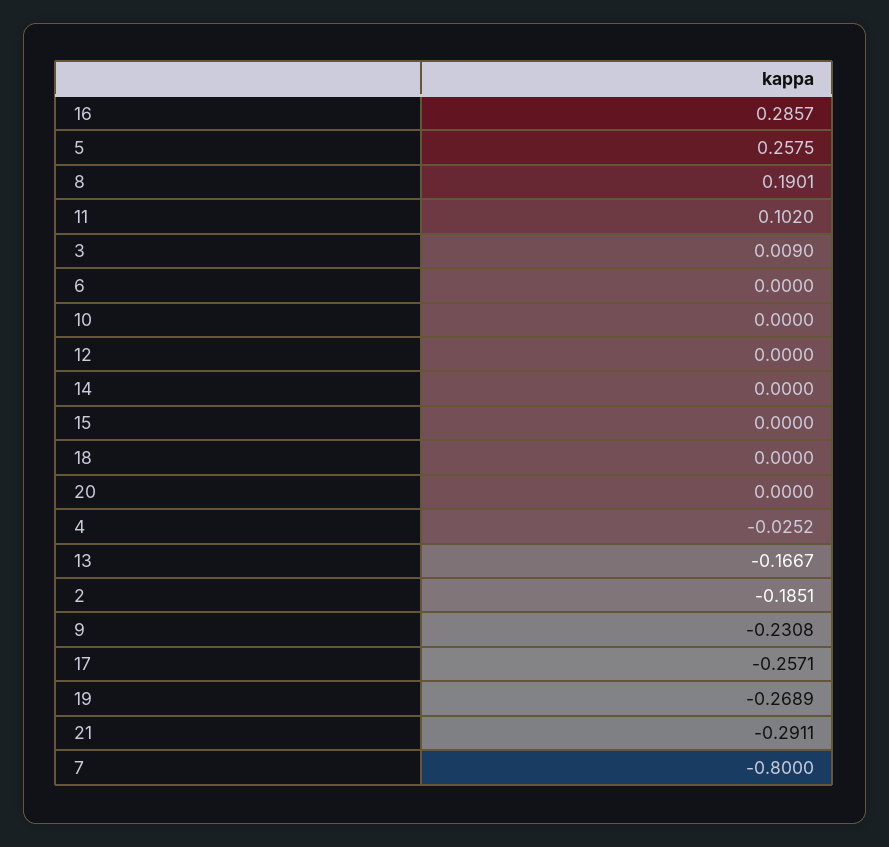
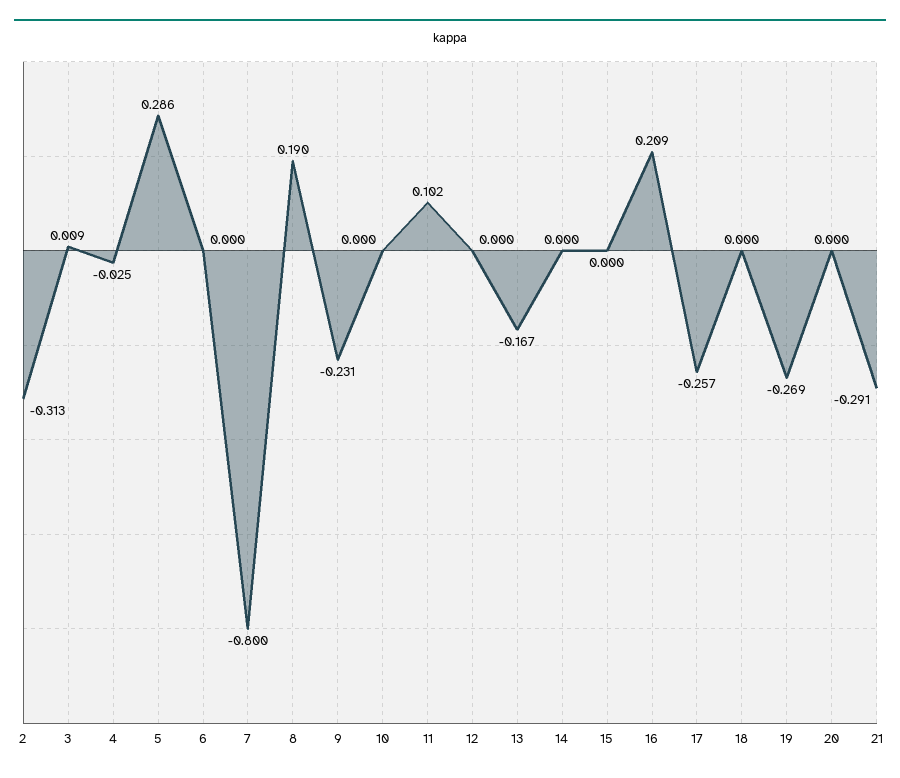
  {
-   "16": 0.2857,
+   "16": 0.209,
-   "5": 0.2575,
+   "5": 0.286,
    "8": 0.1901,
    "11": 0.102,
    "3": 0.009,
    "6": 0,
    "10": 0,
    "12": 0,
    "14": 0,
    "15": 0,
    "18": 0,
    "20": 0,
    "4": -0.0252,
    "13": -0.1667,
-   "2": -0.1851,
+   "2": -0.313,
    "9": -0.2308,
    "17": -0.2571,
    "19": -0.2689,
    "21": -0.2911,
    "7": -0.8
  }

